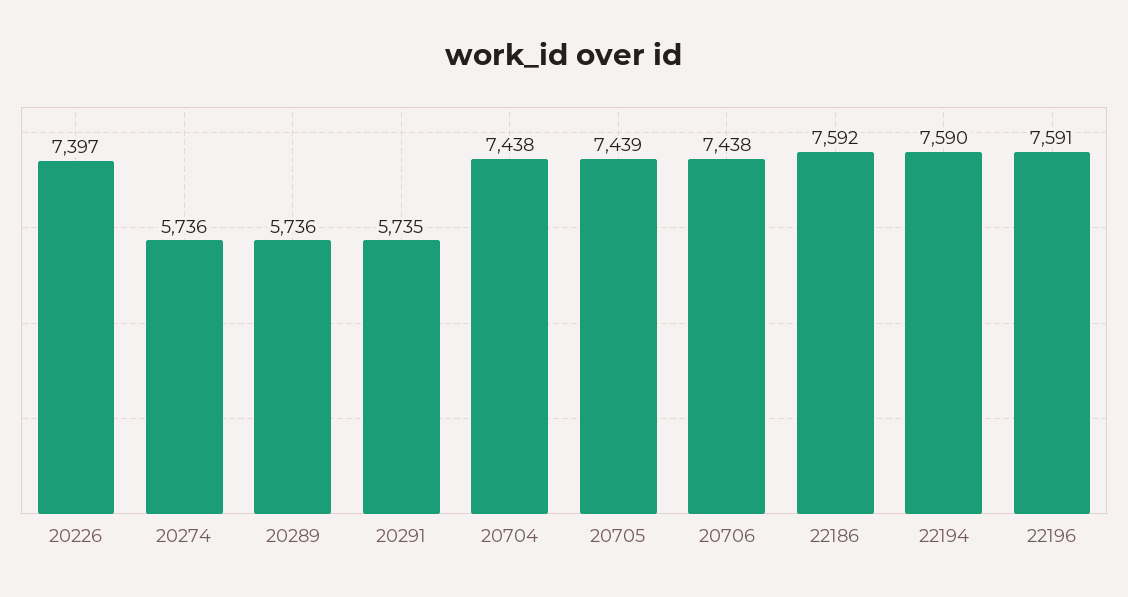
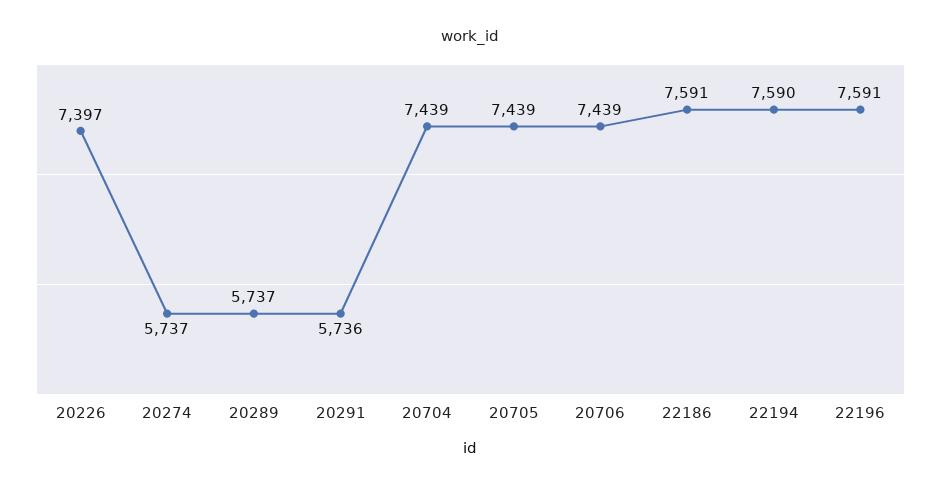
  {
    "20226": 7397,
-   "20274": 5736,
+   "20274": 5737,
-   "20289": 5736,
+   "20289": 5737,
-   "20291": 5735,
+   "20291": 5736,
-   "20704": 7438,
+   "20704": 7439,
    "20705": 7439,
-   "20706": 7438,
+   "20706": 7439,
-   "22186": 7592,
+   "22186": 7591,
    "22194": 7590,
    "22196": 7591
  }

